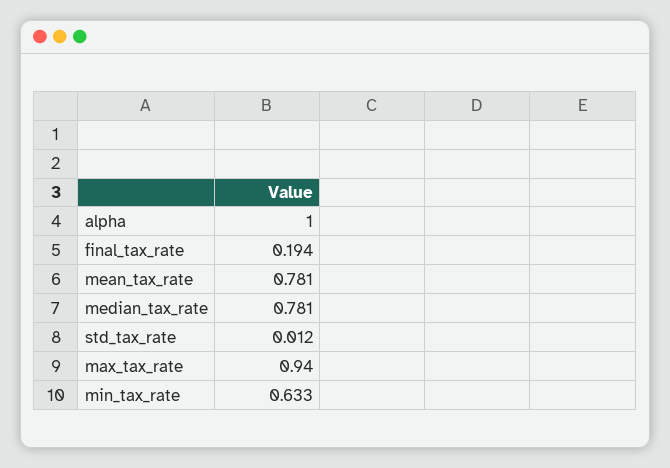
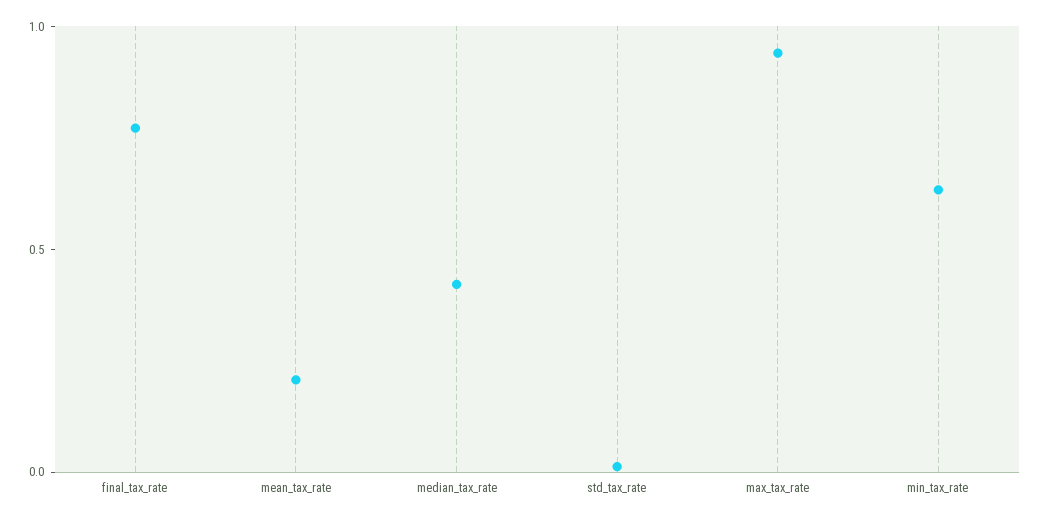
  {
-   "alpha": 1,
-   "final_tax_rate": 0.194,
+   "final_tax_rate": 0.8,
-   "mean_tax_rate": 0.781,
+   "mean_tax_rate": 0.2,
-   "median_tax_rate": 0.781,
+   "median_tax_rate": 0.4,
    "std_tax_rate": 0.012,
    "max_tax_rate": 0.94,
    "min_tax_rate": 0.633
  }

